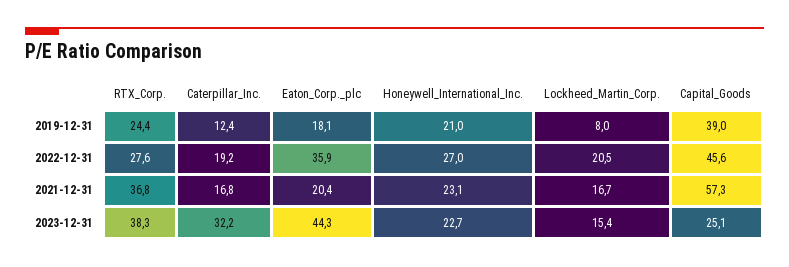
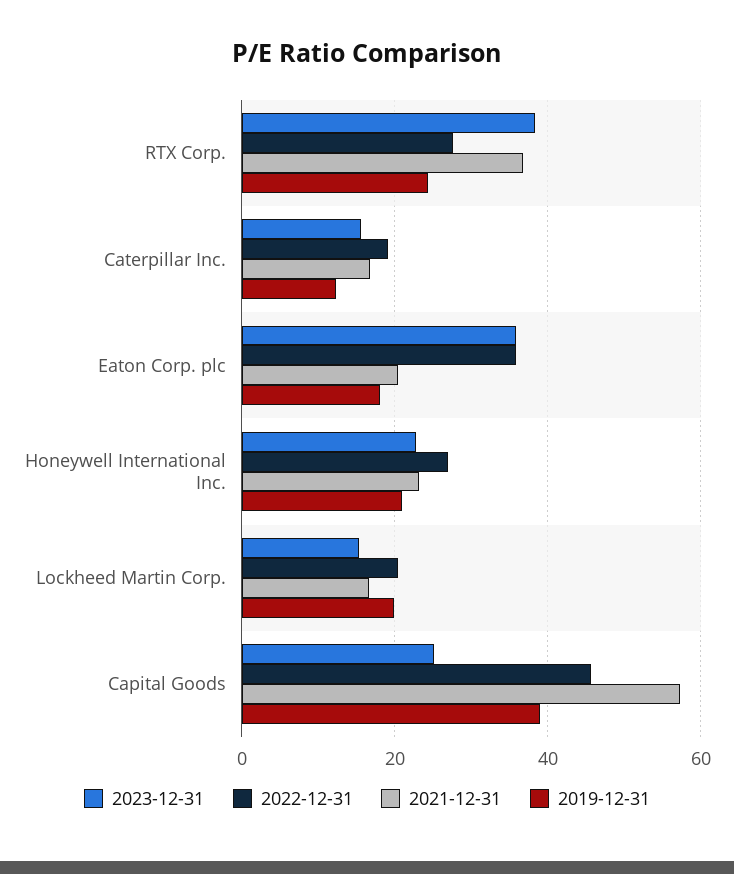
  {
    "2019-12-31": {
      "RTX_Corp.": 24.4,
      "Caterpillar_Inc.": 12.4,
      "Eaton_Corp._plc": 18.1,
      "Honeywell_International_Inc.": 21,
-     "Lockheed_Martin_Corp.": 8,
+     "Lockheed_Martin_Corp.": 20,
      "Capital_Goods": 39
    },
    "2022-12-31": {
      "RTX_Corp.": 27.6,
      "Caterpillar_Inc.": 19.2,
      "Eaton_Corp._plc": 35.9,
      "Honeywell_International_Inc.": 27,
      "Lockheed_Martin_Corp.": 20.5,
      "Capital_Goods": 45.6
    },
    "2021-12-31": {
      "RTX_Corp.": 36.8,
      "Caterpillar_Inc.": 16.8,
      "Eaton_Corp._plc": 20.4,
      "Honeywell_International_Inc.": 23.1,
      "Lockheed_Martin_Corp.": 16.7,
      "Capital_Goods": 57.3
    },
    "2023-12-31": {
      "RTX_Corp.": 38.3,
-     "Caterpillar_Inc.": 32.2,
+     "Caterpillar_Inc.": 16,
-     "Eaton_Corp._plc": 44.3,
+     "Eaton_Corp._plc": 36,
      "Honeywell_International_Inc.": 22.7,
      "Lockheed_Martin_Corp.": 15.4,
      "Capital_Goods": 25.1
    }
  }

